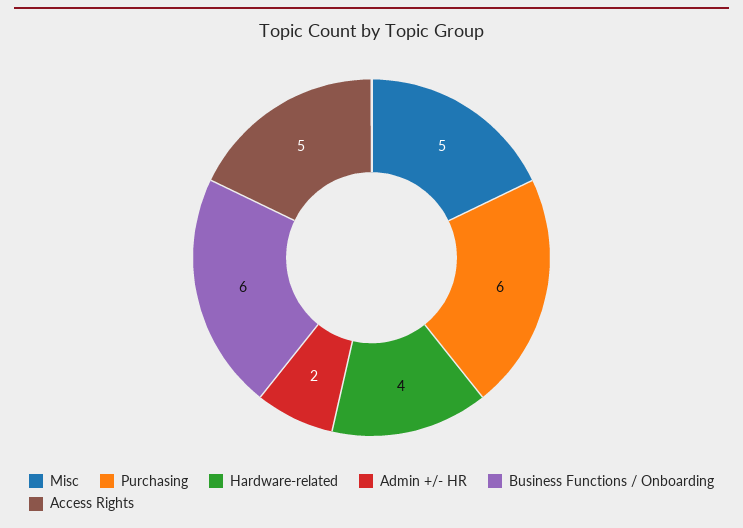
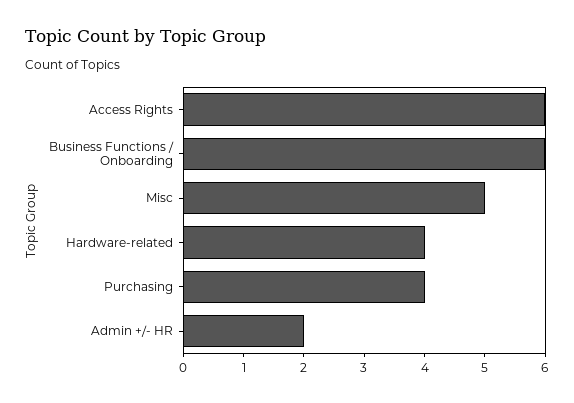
  {
    "Misc": 5,
-   "Purchasing": 6,
+   "Purchasing": 4,
    "Hardware-related": 4,
    "Admin +/- HR": 2,
    "Business Functions / Onboarding": 6,
-   "Access Rights": 5
+   "Access Rights": 6
  }

